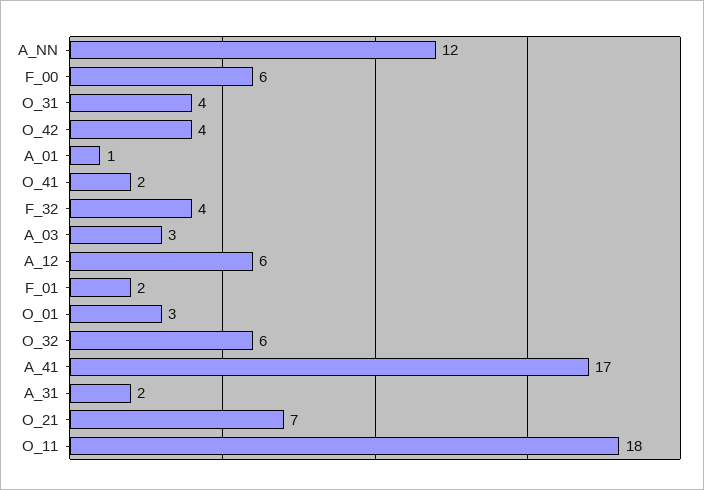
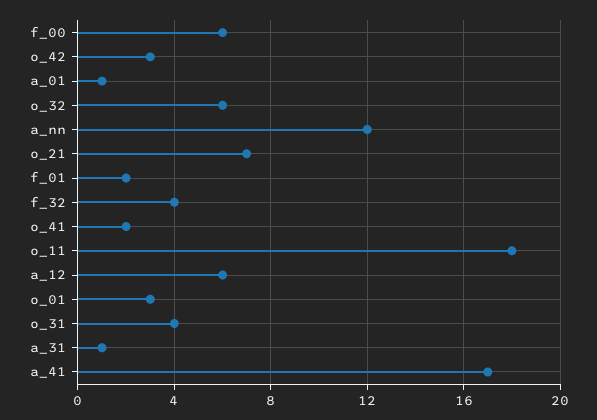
  {
    "A_NN": 12,
    "F_00": 6,
    "O_31": 4,
-   "O_42": 4,
+   "O_42": 3,
    "A_01": 1,
    "O_41": 2,
    "F_32": 4,
-   "A_03": 3,
    "A_12": 6,
    "F_01": 2,
    "O_01": 3,
    "O_32": 6,
    "A_41": 17,
-   "A_31": 2,
+   "A_31": 1,
    "O_21": 7,
    "O_11": 18
  }

